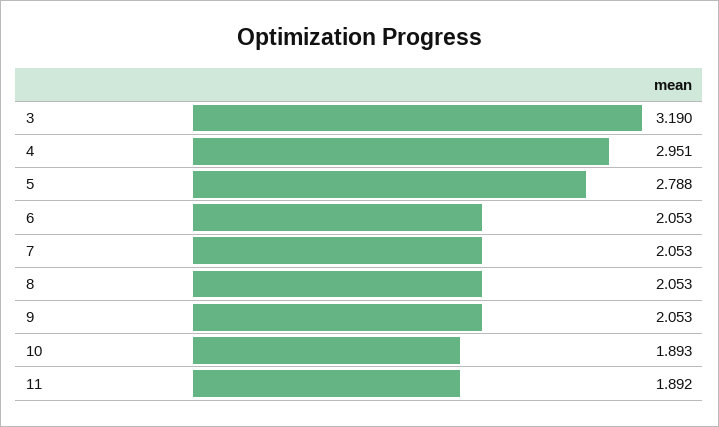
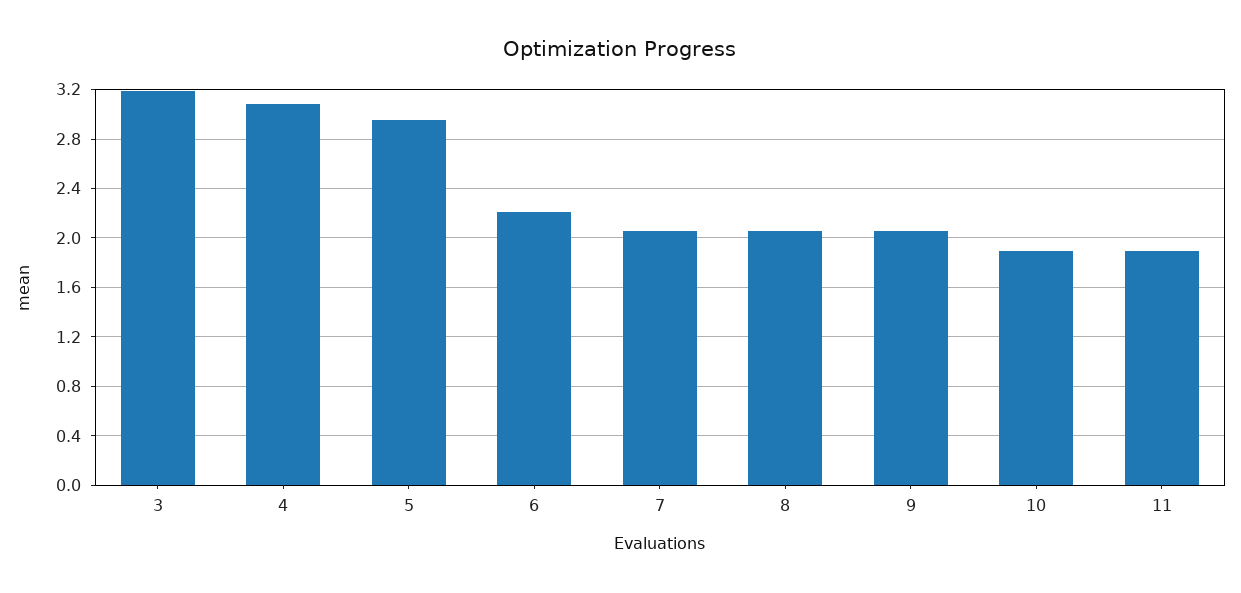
  {
    "3": 3.19,
-   "4": 2.951,
+   "4": 3.1,
-   "5": 2.788,
+   "5": 2.95,
-   "6": 2.053,
+   "6": 2.2,
    "7": 2.053,
    "8": 2.053,
    "9": 2.053,
    "10": 1.893,
    "11": 1.892
  }

